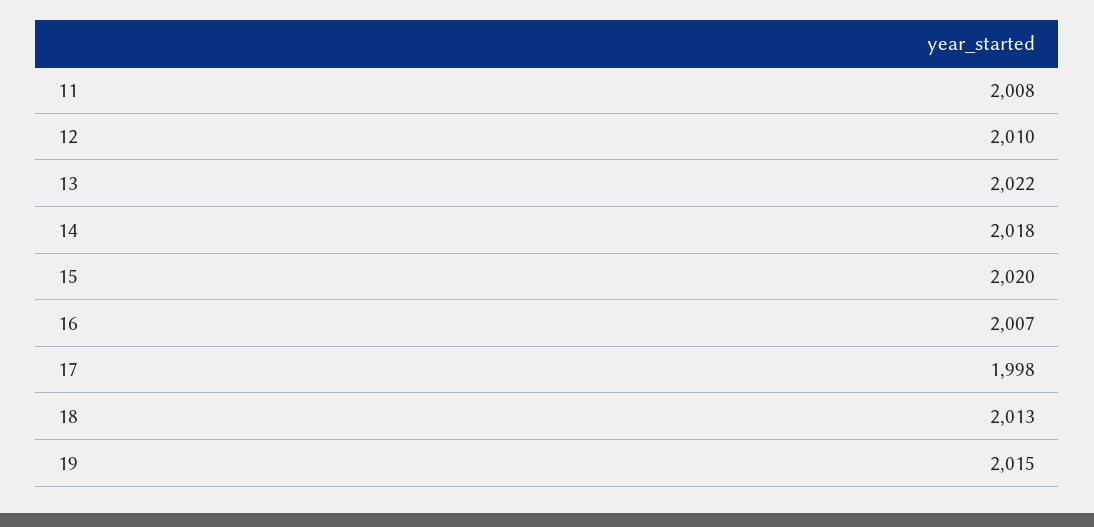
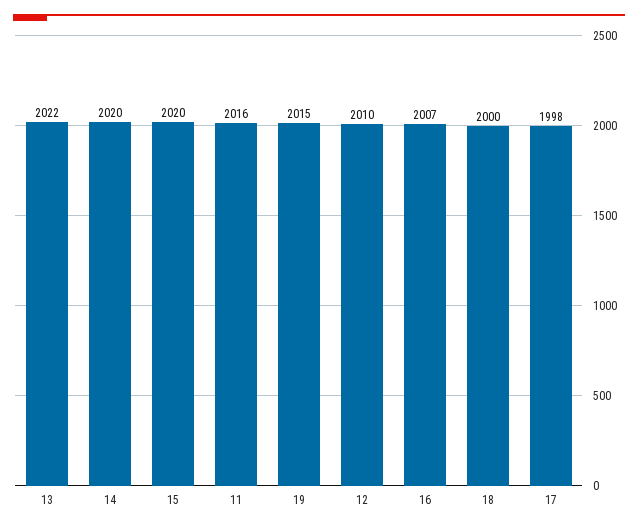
  {
-   "11": 2008,
+   "11": 2016,
    "12": 2010,
    "13": 2022,
-   "14": 2018,
+   "14": 2020,
    "15": 2020,
    "16": 2007,
    "17": 1998,
-   "18": 2013,
+   "18": 2000,
    "19": 2015
  }

